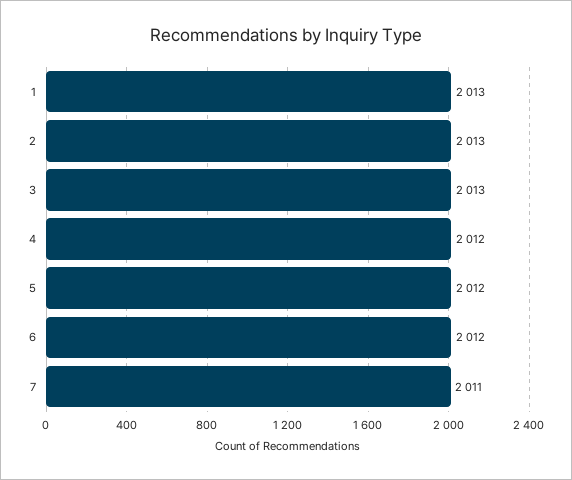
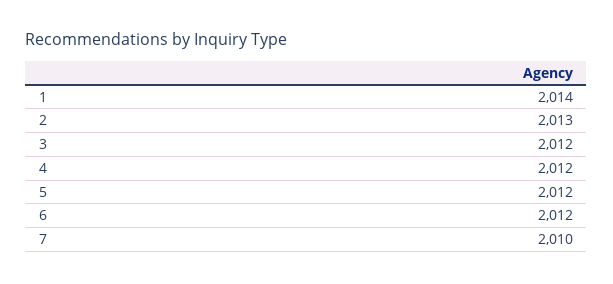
  {
-   "1": 2013,
+   "1": 2014,
    "2": 2013,
-   "3": 2013,
+   "3": 2012,
    "4": 2012,
    "5": 2012,
    "6": 2012,
-   "7": 2011
+   "7": 2010
  }

